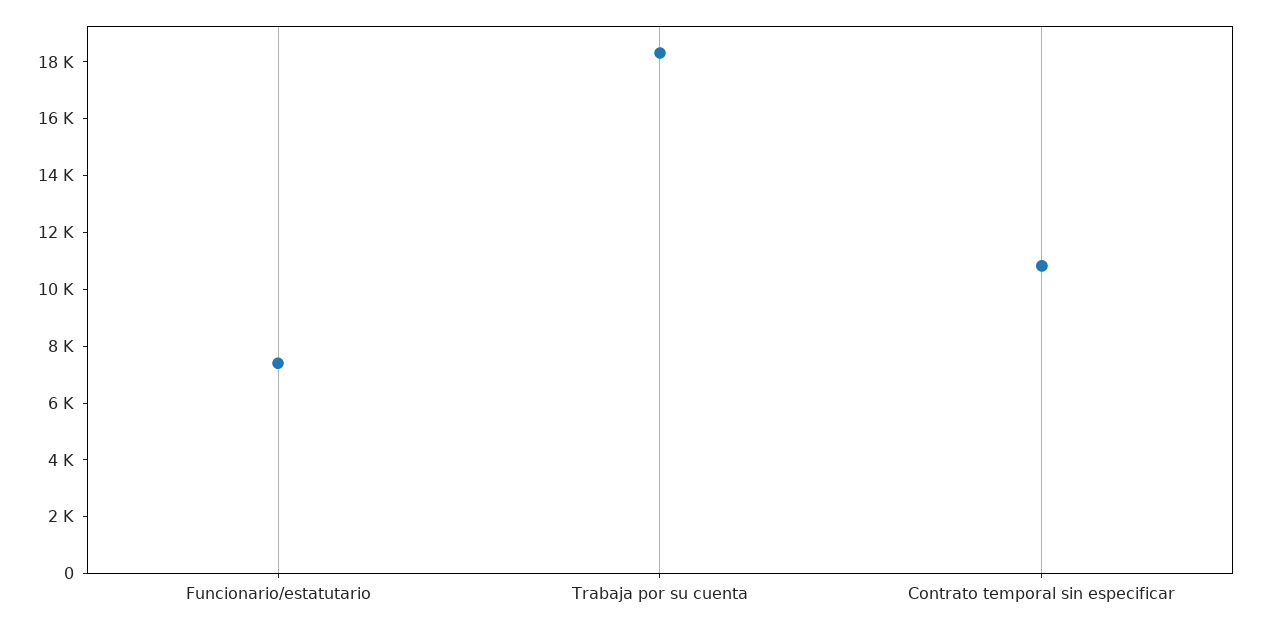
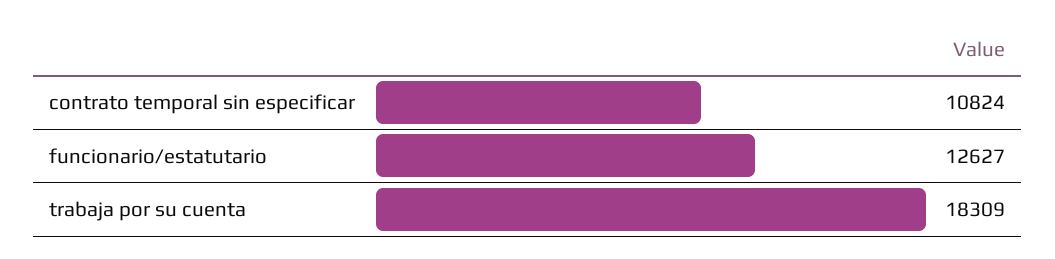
  {
-   "Funcionario/estatutario": 7500,
+   "Funcionario/estatutario": 12627,
    "Trabaja por su cuenta": 18309,
    "Contrato temporal sin especificar": 10824
  }

